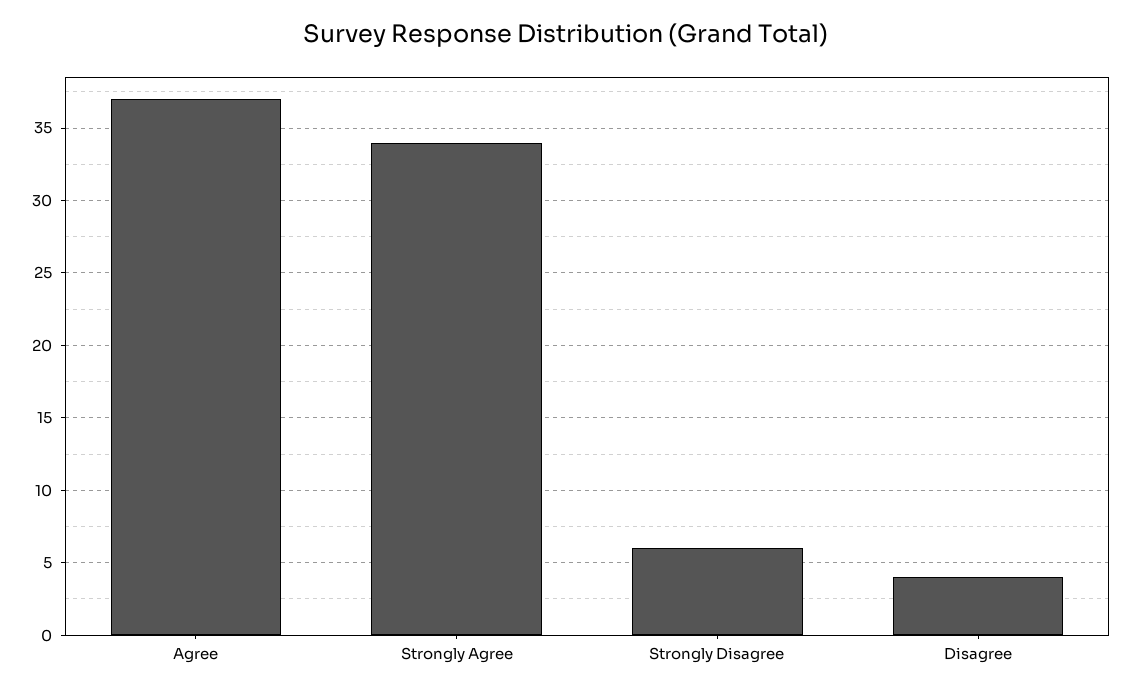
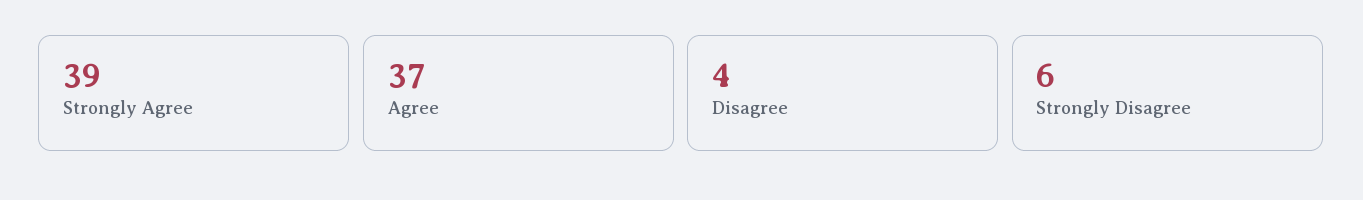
  {
    "Agree": 37,
-   "Strongly Agree": 34,
+   "Strongly Agree": 39,
    "Strongly Disagree": 6,
    "Disagree": 4
  }

